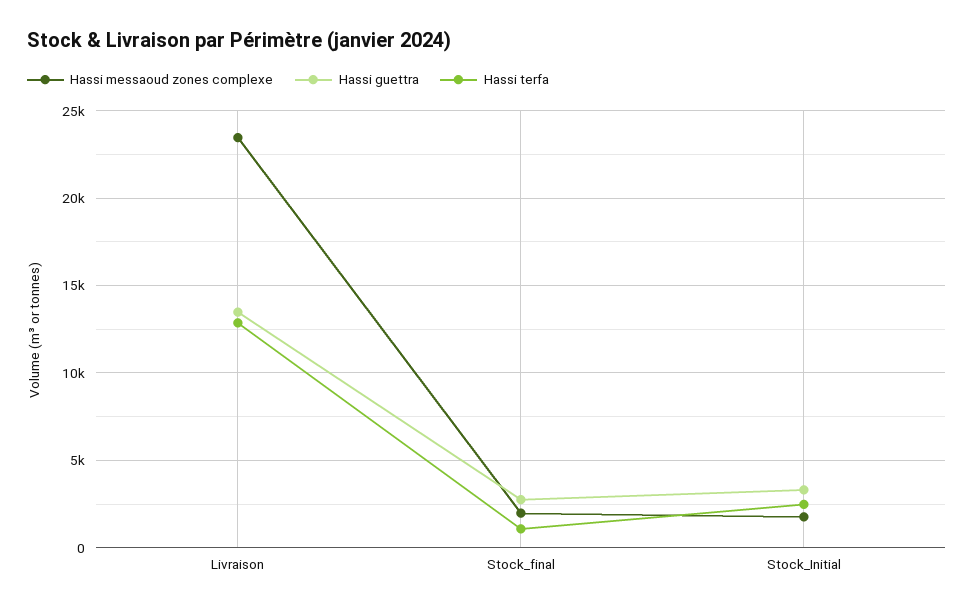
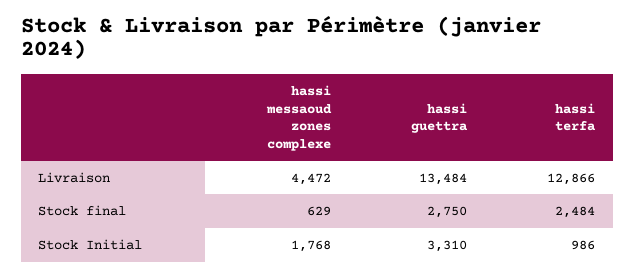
  {
    "Hassi messaoud zones complexe": {
-     "Livraison": 23500,
+     "Livraison": 4472,
-     "Stock_final": 2000,
+     "Stock_final": 629,
      "Stock_Initial": 1768
    },
    "Hassi guettra": {
      "Livraison": 13484,
      "Stock_final": 2750,
      "Stock_Initial": 3310
    },
    "Hassi terfa": {
      "Livraison": 12866,
-     "Stock_final": 1000,
+     "Stock_final": 2484,
-     "Stock_Initial": 2500
+     "Stock_Initial": 986
    }
  }

